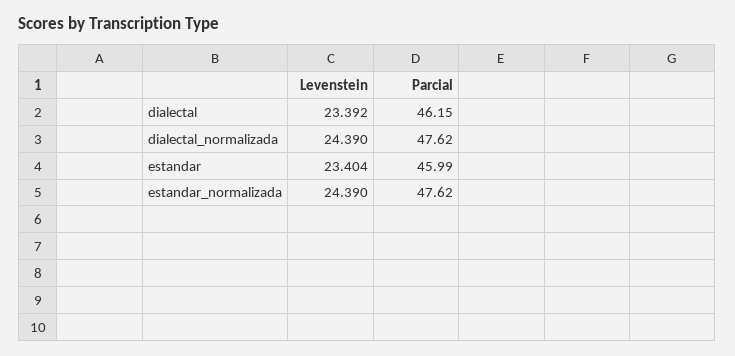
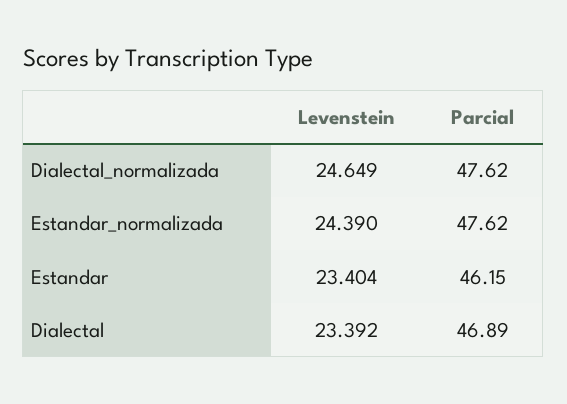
  {
    "Levenstein": {
      "dialectal": 23.392,
-     "dialectal_normalizada": 24.39,
+     "dialectal_normalizada": 24.649,
      "estandar": 23.404,
      "estandar_normalizada": 24.39
    },
    "Parcial": {
-     "dialectal": 46.15,
+     "dialectal": 46.89,
      "dialectal_normalizada": 47.62,
-     "estandar": 45.99,
+     "estandar": 46.15,
      "estandar_normalizada": 47.62
    }
  }

